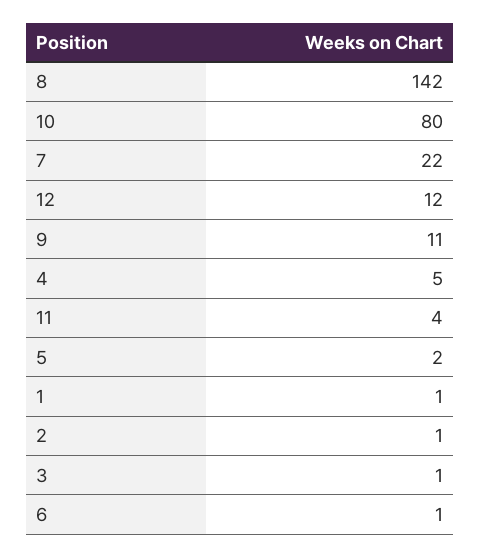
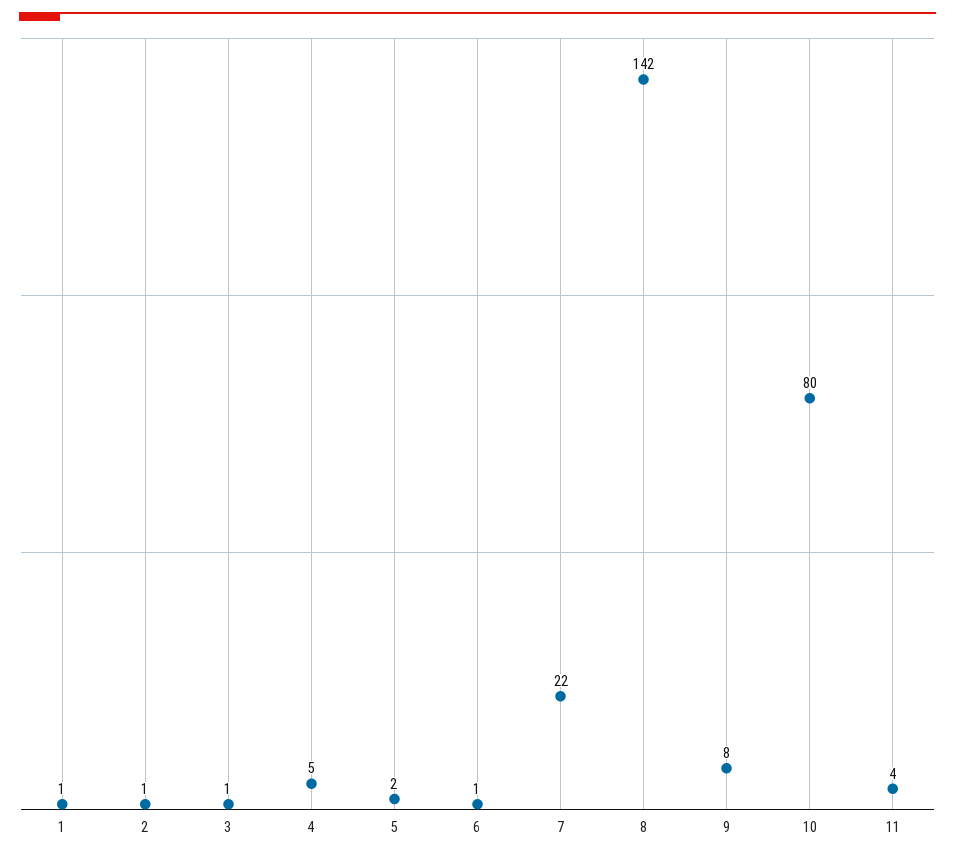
  {
    "8": 142,
    "10": 80,
    "7": 22,
-   "12": 12,
-   "9": 11,
+   "9": 8,
    "4": 5,
    "11": 4,
    "5": 2,
    "1": 1,
    "2": 1,
    "3": 1,
    "6": 1
  }

